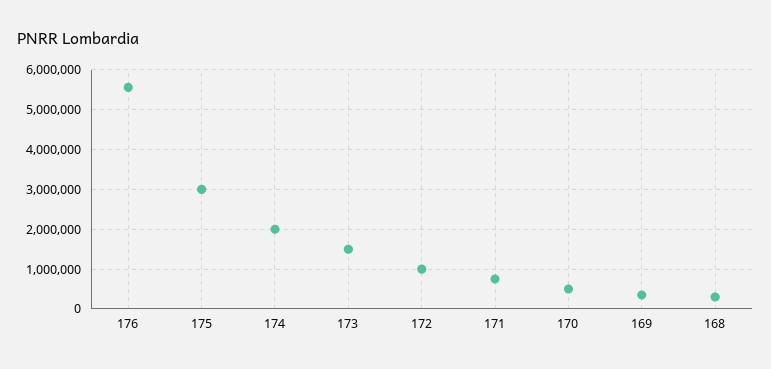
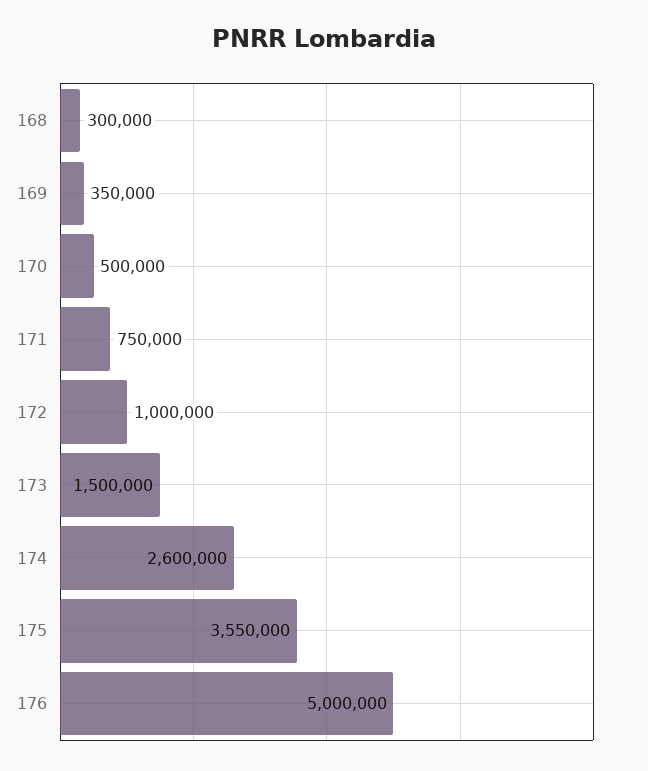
  {
-   "176": 5600000,
+   "176": 5000000,
-   "175": 3000000,
+   "175": 3550000,
-   "174": 2000000,
+   "174": 2600000,
    "173": 1500000,
    "172": 1000000,
    "171": 750000,
    "170": 500000,
    "169": 350000,
    "168": 300000
  }

